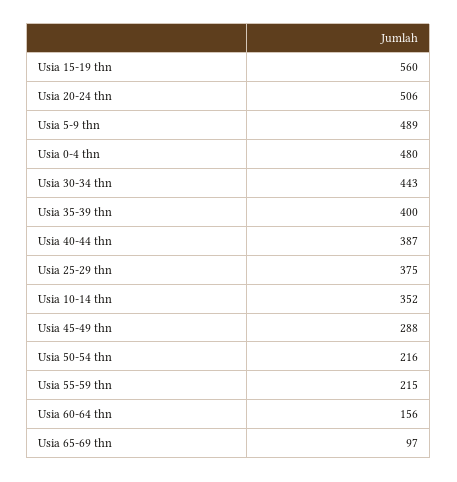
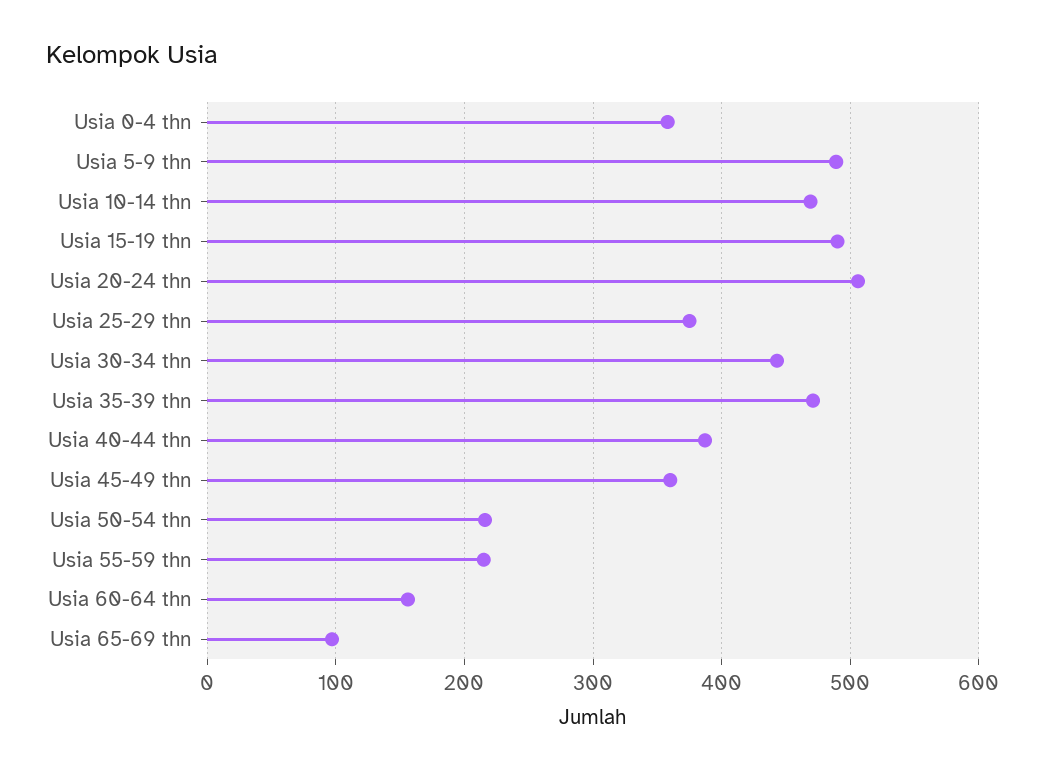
  {
-   "Usia 15-19 thn": 560,
+   "Usia 15-19 thn": 490,
    "Usia 20-24 thn": 506,
    "Usia 5-9 thn": 489,
-   "Usia 0-4 thn": 480,
+   "Usia 0-4 thn": 360,
    "Usia 30-34 thn": 443,
-   "Usia 35-39 thn": 400,
+   "Usia 35-39 thn": 470,
    "Usia 40-44 thn": 387,
    "Usia 25-29 thn": 375,
-   "Usia 10-14 thn": 352,
+   "Usia 10-14 thn": 470,
-   "Usia 45-49 thn": 288,
+   "Usia 45-49 thn": 360,
    "Usia 50-54 thn": 216,
    "Usia 55-59 thn": 215,
    "Usia 60-64 thn": 156,
    "Usia 65-69 thn": 97
  }

